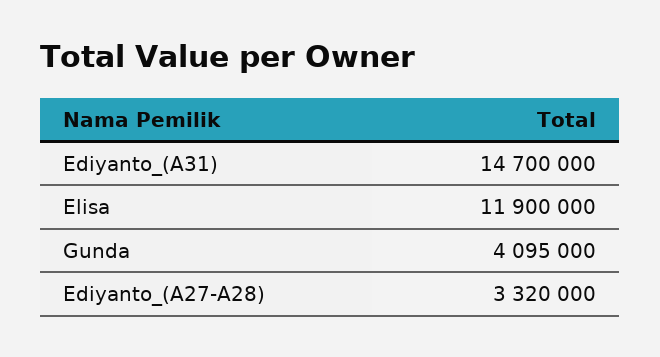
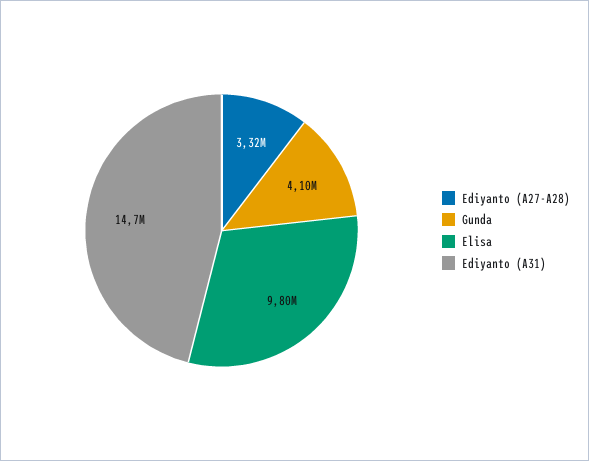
  {
    "Ediyanto_(A31)": 14700000,
-   "Elisa": 11900000,
+   "Elisa": 9800000,
    "Gunda": 4095000,
    "Ediyanto_(A27-A28)": 3320000
  }

